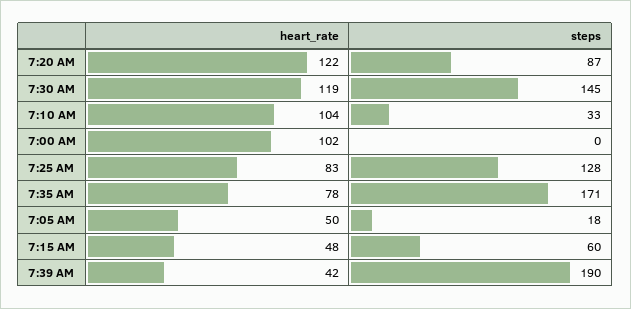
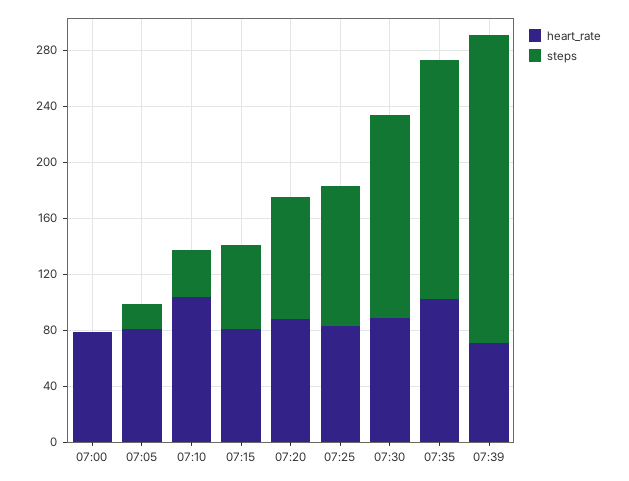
  {
    "heart_rate": {
-     "7:20 AM": 122,
+     "7:20 AM": 90,
-     "7:30 AM": 119,
+     "7:30 AM": 90,
      "7:10 AM": 104,
-     "7:00 AM": 102,
+     "7:00 AM": 80,
      "7:25 AM": 83,
-     "7:35 AM": 78,
+     "7:35 AM": 100,
-     "7:05 AM": 50,
+     "7:05 AM": 80,
-     "7:15 AM": 48,
+     "7:15 AM": 80,
-     "7:39 AM": 42
+     "7:39 AM": 70
    },
    "steps": {
      "7:20 AM": 87,
      "7:30 AM": 145,
      "7:10 AM": 33,
      "7:00 AM": 0,
-     "7:25 AM": 128,
+     "7:25 AM": 100,
      "7:35 AM": 171,
      "7:05 AM": 18,
      "7:15 AM": 60,
-     "7:39 AM": 190
+     "7:39 AM": 220
    }
  }

